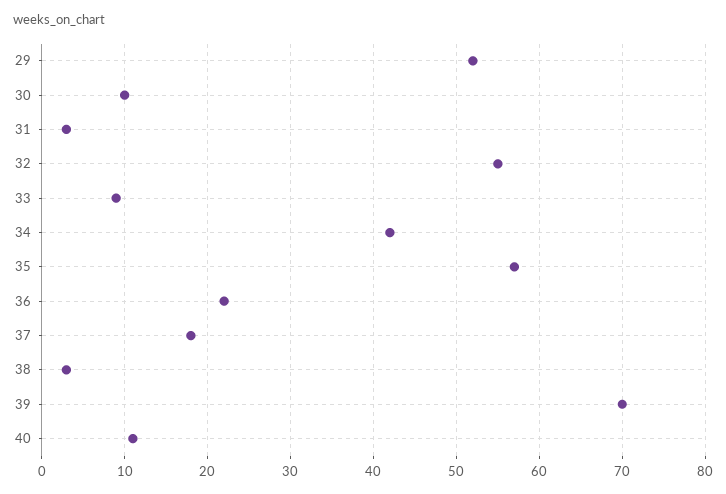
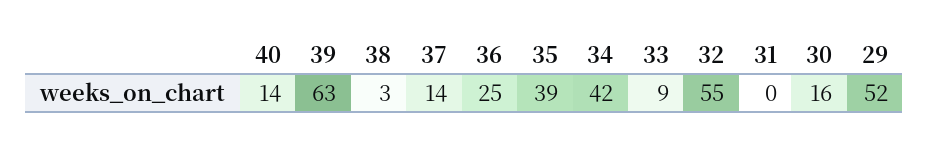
  {
    "29": 52,
-   "30": 10,
+   "30": 16,
-   "31": 3,
+   "31": 0,
    "32": 55,
    "33": 9,
    "34": 42,
-   "35": 57,
+   "35": 39,
-   "36": 22,
+   "36": 25,
-   "37": 18,
+   "37": 14,
    "38": 3,
-   "39": 70,
+   "39": 63,
-   "40": 11
+   "40": 14
  }

